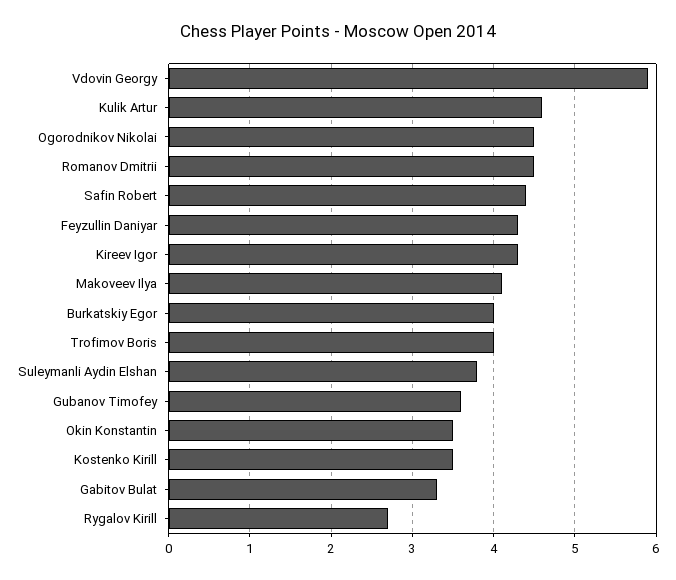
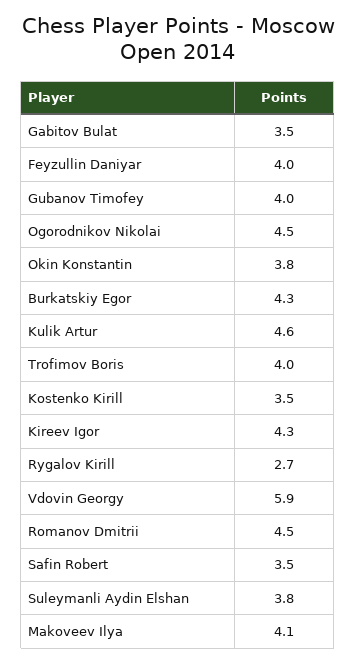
  {
    "Vdovin Georgy": 5.9,
    "Kulik Artur": 4.6,
    "Ogorodnikov Nikolai": 4.5,
    "Romanov Dmitrii": 4.5,
-   "Safin Robert": 4.4,
+   "Safin Robert": 3.5,
-   "Feyzullin Daniyar": 4.3,
+   "Feyzullin Daniyar": 4,
    "Kireev Igor": 4.3,
    "Makoveev Ilya": 4.1,
-   "Burkatskiy Egor": 4,
+   "Burkatskiy Egor": 4.3,
    "Trofimov Boris": 4,
    "Suleymanli Aydin Elshan": 3.8,
-   "Gubanov Timofey": 3.6,
+   "Gubanov Timofey": 4,
-   "Okin Konstantin": 3.5,
+   "Okin Konstantin": 3.8,
    "Kostenko Kirill": 3.5,
-   "Gabitov Bulat": 3.3,
+   "Gabitov Bulat": 3.5,
    "Rygalov Kirill": 2.7
  }

